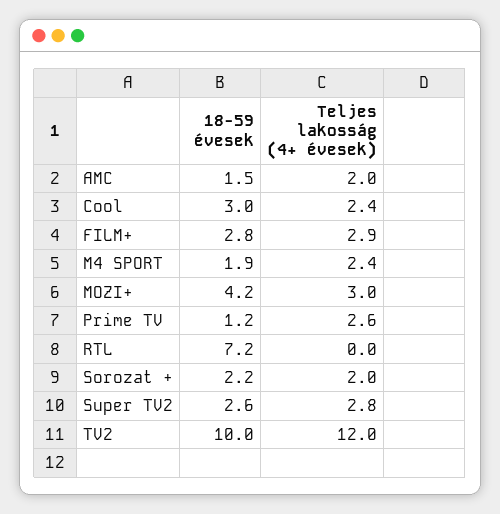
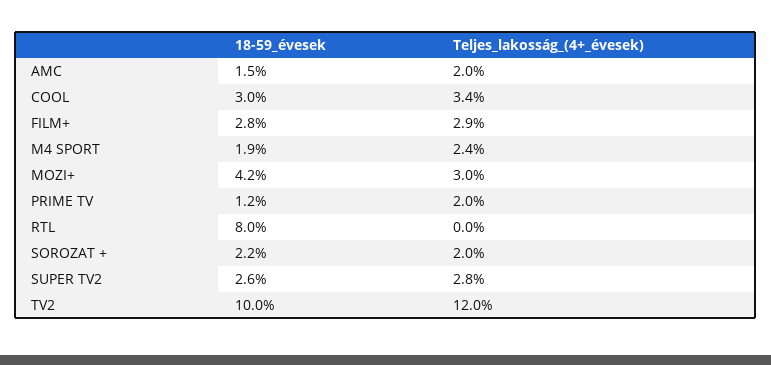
  {
    "18-59 évesek": {
      "AMC": 1.5,
      "Cool": 3,
      "FILM+": 2.8,
      "M4 SPORT": 1.9,
      "MOZI+": 4.2,
      "Prime TV": 1.2,
-     "RTL": 7.2,
+     "RTL": 8,
      "Sorozat +": 2.2,
      "Super TV2": 2.6,
      "TV2": 10
    },
    "Teljes lakosság (4+ évesek)": {
      "AMC": 2,
-     "Cool": 2.4,
+     "Cool": 3.4,
      "FILM+": 2.9,
      "M4 SPORT": 2.4,
      "MOZI+": 3,
-     "Prime TV": 2.6,
+     "Prime TV": 2,
      "RTL": 0,
      "Sorozat +": 2,
      "Super TV2": 2.8,
      "TV2": 12
    }
  }

